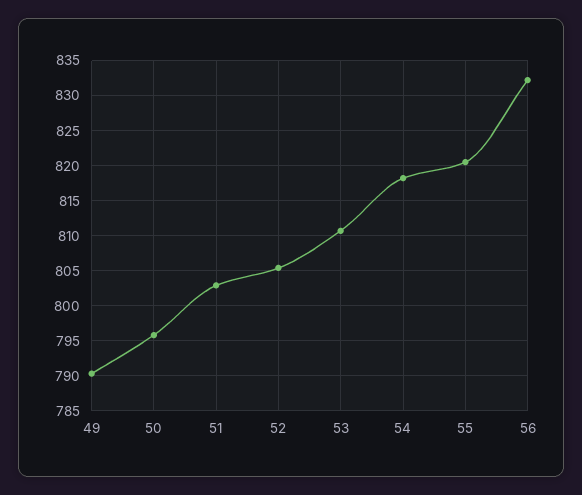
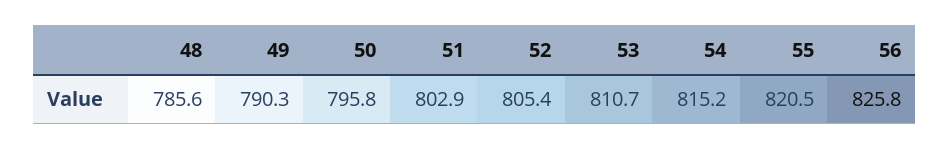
  {
    "49": 790.3,
    "50": 795.8,
    "51": 802.9,
    "52": 805.4,
    "53": 810.7,
-   "54": 818,
+   "54": 815.2,
    "55": 820.5,
-   "56": 832
+   "56": 825.8,
+   "48": 785.6
  }

